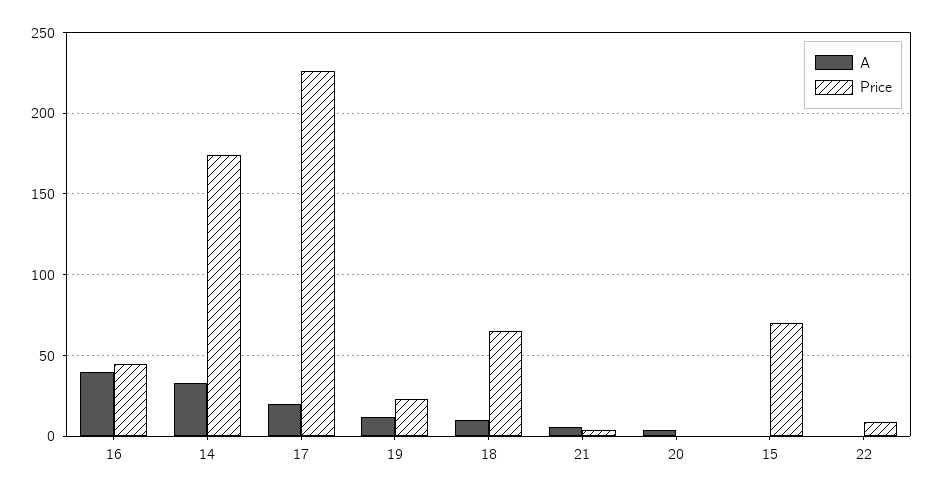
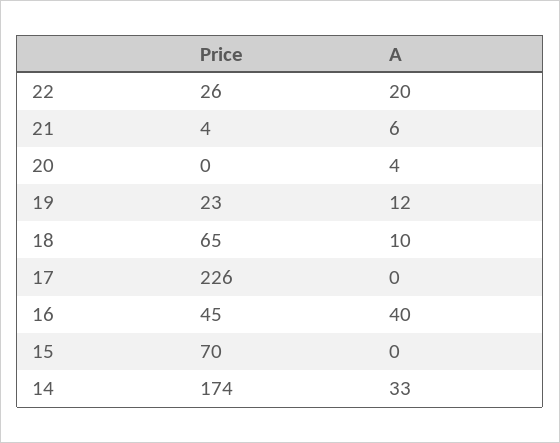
  {
    "A": {
      "16": 40,
      "14": 33,
-     "17": 20,
+     "17": 0,
      "19": 12,
      "18": 10,
      "21": 6,
      "20": 4,
      "15": 0,
-     "22": 0
+     "22": 20
    },
    "Price": {
      "16": 45,
      "14": 174,
      "17": 226,
      "19": 23,
      "18": 65,
      "21": 4,
      "20": 0,
      "15": 70,
-     "22": 10
+     "22": 26
    }
  }

